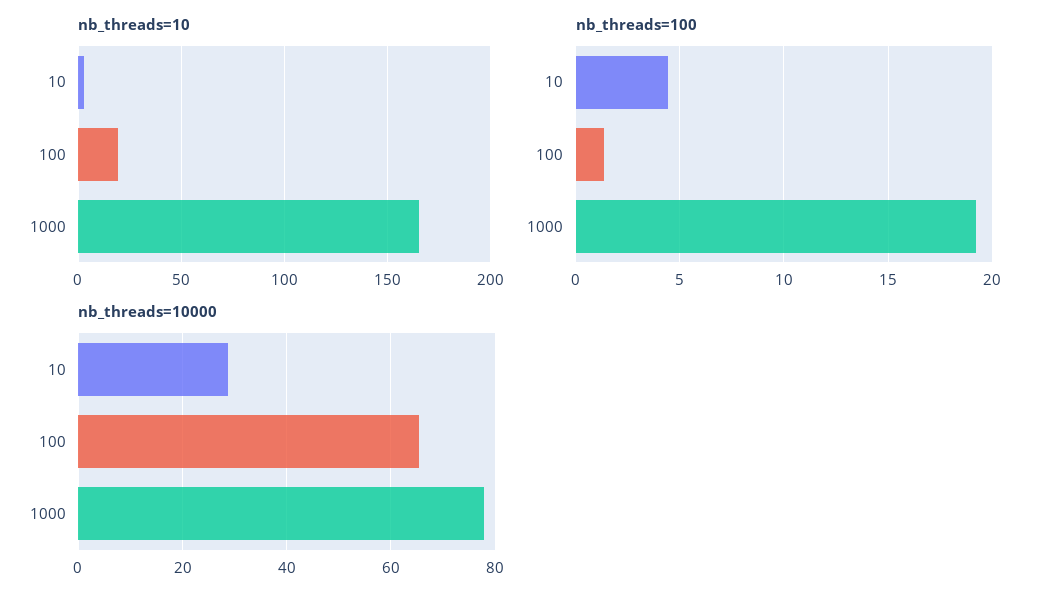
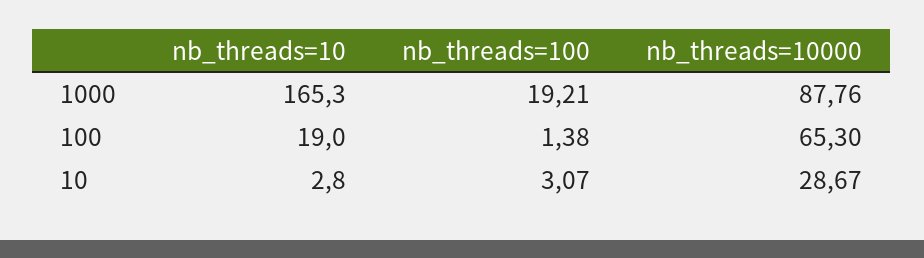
  {
    "nb_threads=10": {
      "10": 2.8,
      "100": 19,
      "1000": 165.3
    },
    "nb_threads=100": {
-     "10": 4.5,
+     "10": 3.07,
      "100": 1.38,
      "1000": 19.21
    },
    "nb_threads=10000": {
      "10": 28.67,
      "100": 65.3,
-     "1000": 78
+     "1000": 87.76
    }
  }

